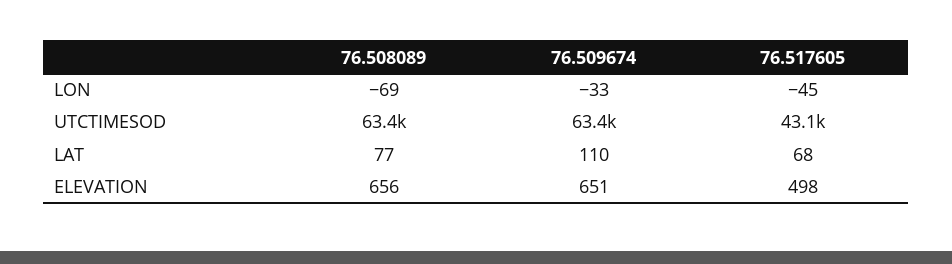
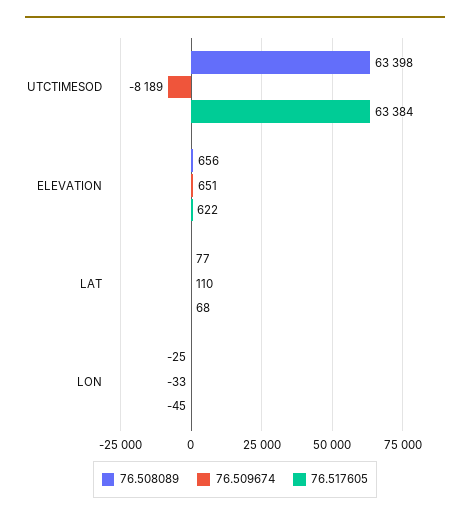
  {
    "76.508089": {
-     "LON": -69,
+     "LON": -25,
      "UTCTIMESOD": 63398,
      "LAT": 77,
      "ELEVATION": 656
    },
    "76.509674": {
      "LON": -33,
-     "UTCTIMESOD": 63400,
+     "UTCTIMESOD": -8189,
      "LAT": 110,
      "ELEVATION": 651
    },
    "76.517605": {
      "LON": -45,
-     "UTCTIMESOD": 43100,
+     "UTCTIMESOD": 63384,
      "LAT": 68,
-     "ELEVATION": 498
+     "ELEVATION": 622
    }
  }

